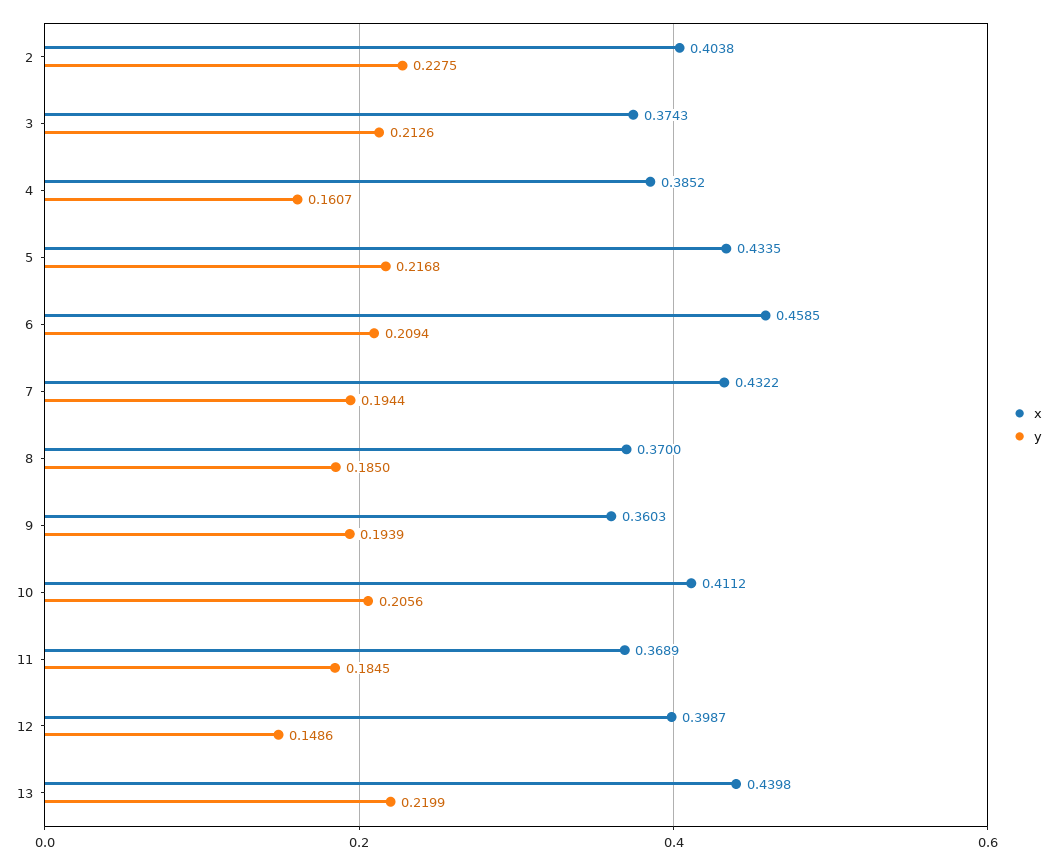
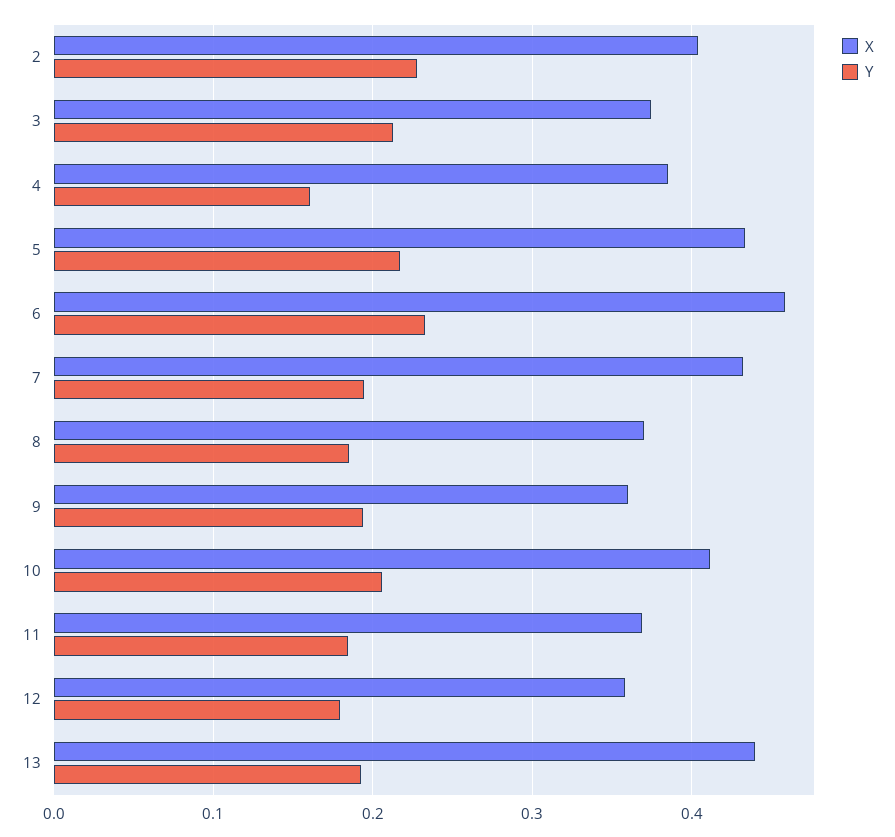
  {
    "x": {
      "2": 0.4038,
      "3": 0.3743,
      "4": 0.3852,
      "5": 0.4335,
      "6": 0.4585,
      "7": 0.4322,
      "8": 0.37,
      "9": 0.3603,
      "10": 0.4112,
      "11": 0.3689,
-     "12": 0.3987,
+     "12": 0.36,
      "13": 0.4398
    },
    "y": {
      "2": 0.2275,
      "3": 0.2126,
      "4": 0.1607,
      "5": 0.2168,
-     "6": 0.2094,
+     "6": 0.23,
      "7": 0.1944,
      "8": 0.185,
      "9": 0.1939,
      "10": 0.2056,
      "11": 0.1845,
-     "12": 0.1486,
+     "12": 0.18,
-     "13": 0.2199
+     "13": 0.19
    }
  }

